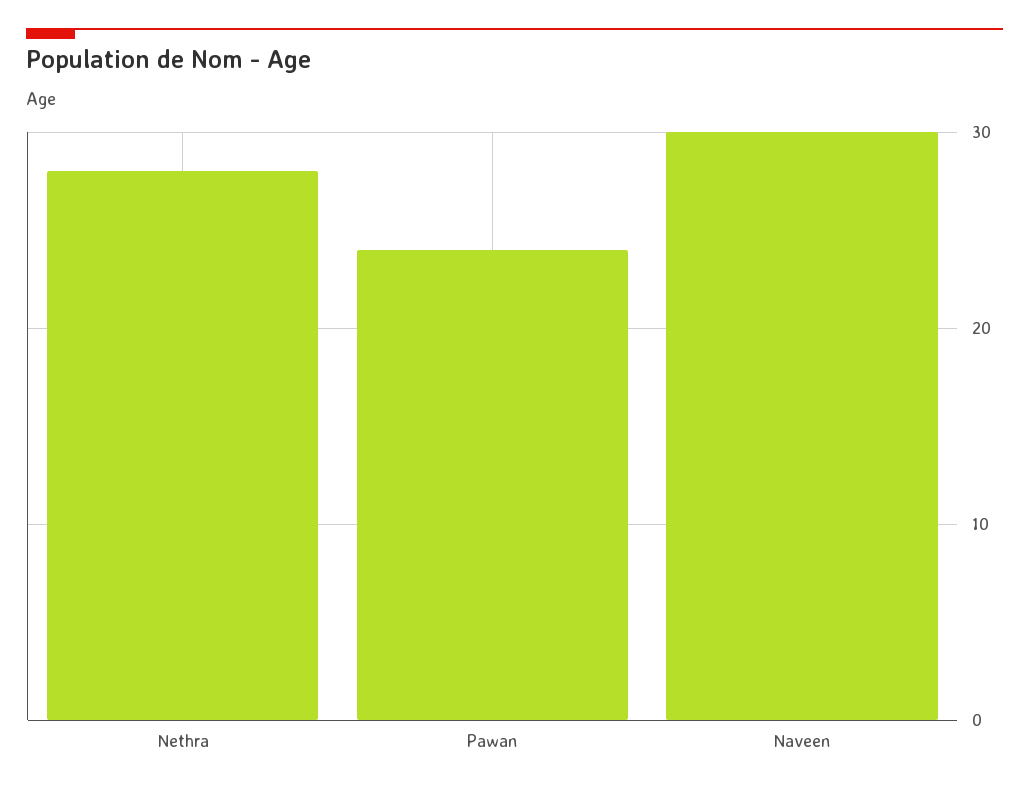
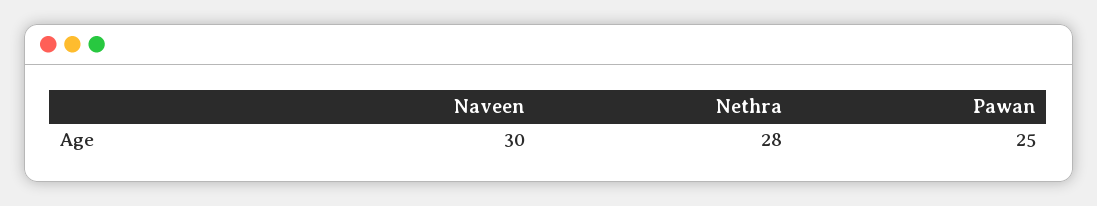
  {
    "Nethra": 28,
-   "Pawan": 24,
+   "Pawan": 25,
    "Naveen": 30
  }

